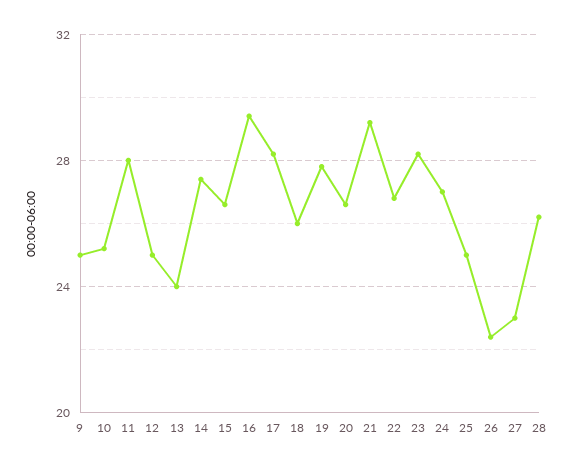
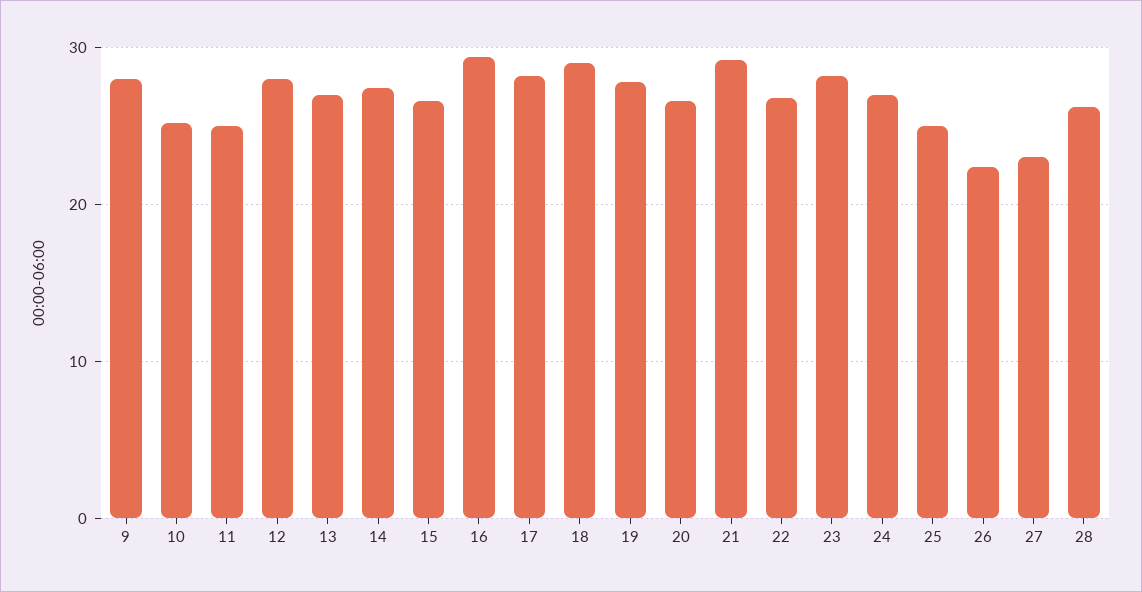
  {
-   "9": 25,
+   "9": 28,
    "10": 25,
-   "11": 28,
+   "11": 25,
-   "12": 25,
+   "12": 28,
-   "13": 24,
+   "13": 27,
    "14": 27.5,
    "15": 26.5,
    "16": 29.5,
    "17": 28,
-   "18": 26,
+   "18": 29,
    "19": 28,
    "20": 26.5,
    "21": 29,
    "22": 27,
    "23": 28,
    "24": 27,
    "25": 25,
    "26": 22.5,
    "27": 23,
    "28": 26
  }

